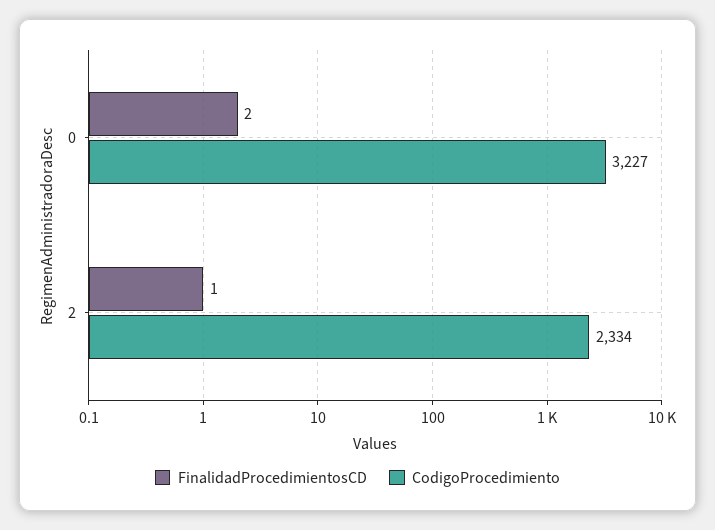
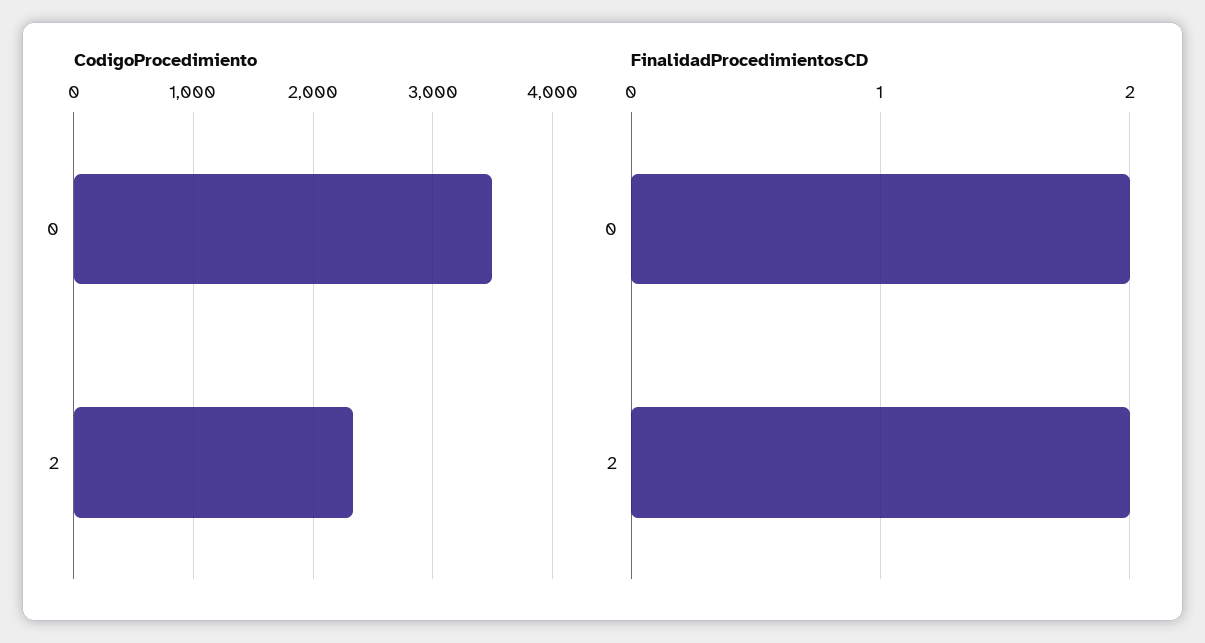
  {
    "FinalidadProcedimientosCD": {
      "0": 2,
-     "2": 1
+     "2": 2
    },
    "CodigoProcedimiento": {
-     "0": 3227,
+     "0": 3500,
      "2": 2334
    }
  }

